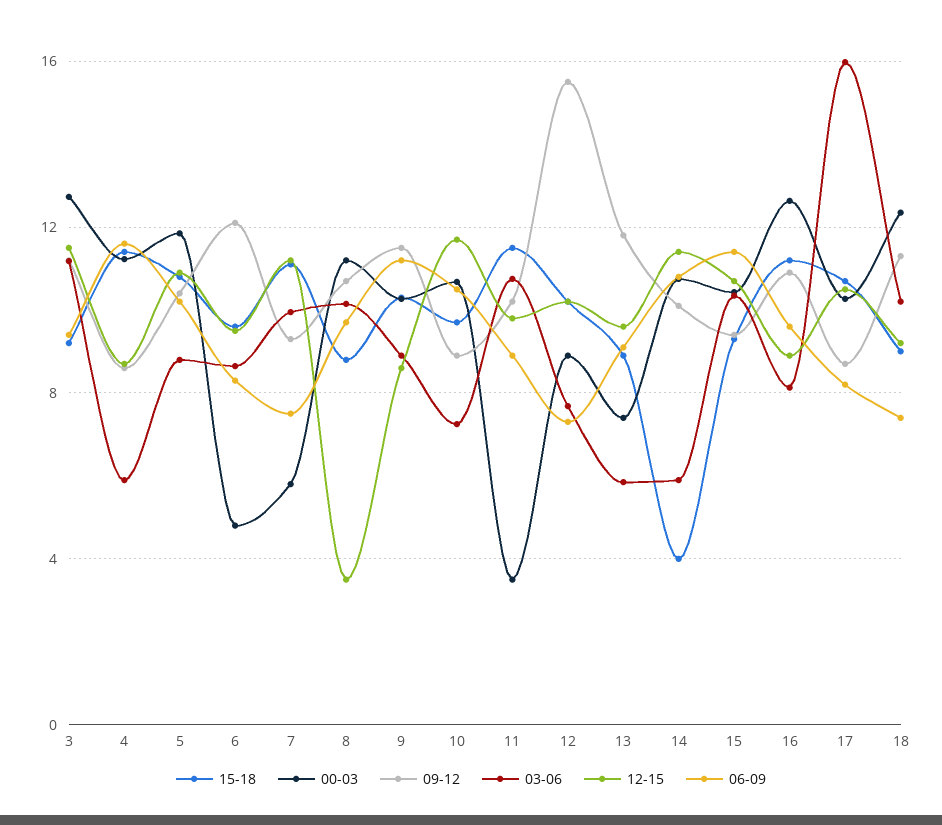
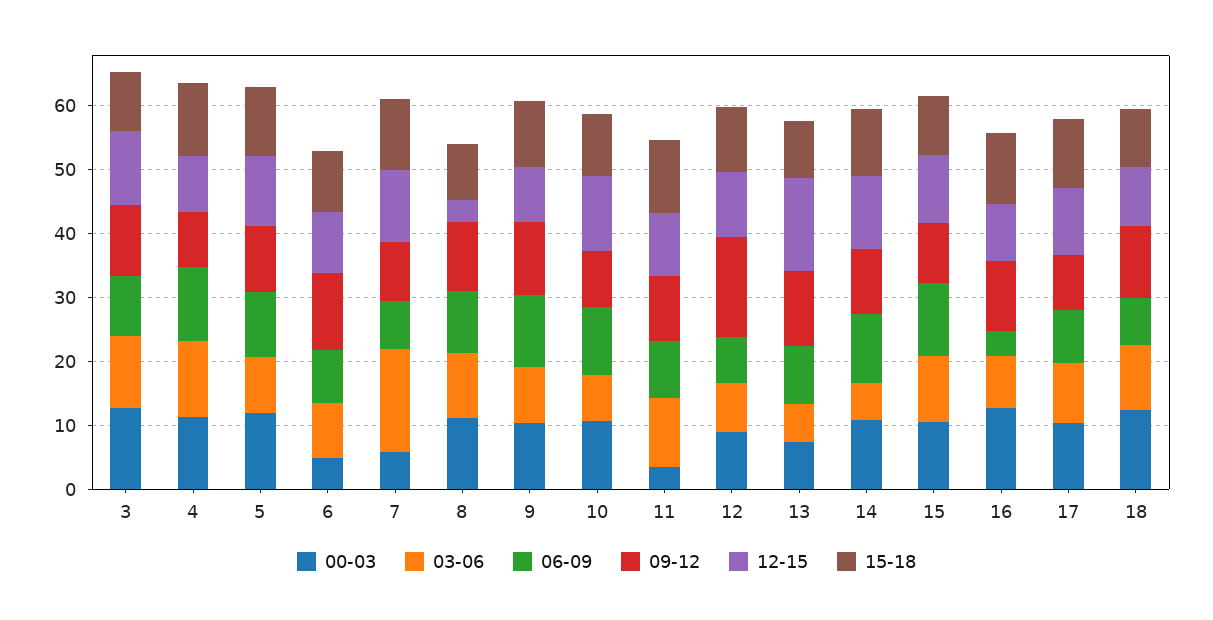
  {
    "15-18": {
      "3": 9,
      "4": 11.5,
      "5": 11,
      "6": 9.5,
      "7": 11,
      "8": 9,
      "9": 10.5,
      "10": 9.5,
      "11": 11.5,
      "12": 10,
      "13": 9,
-     "14": 4,
+     "14": 10,
      "15": 9.5,
      "16": 11,
      "17": 10.5,
      "18": 9
    },
    "00-03": {
      "3": 12.5,
      "4": 11,
      "5": 12,
      "6": 5,
      "7": 6,
      "8": 11,
      "9": 10.5,
      "10": 10.5,
      "11": 3.5,
      "12": 9,
      "13": 7.5,
      "14": 11,
      "15": 10.5,
      "16": 12.5,
      "17": 10.5,
      "18": 12.5
    },
    "09-12": {
      "3": 11,
      "4": 8.5,
      "5": 10.5,
      "6": 12,
      "7": 9.5,
      "8": 10.5,
      "9": 11.5,
      "10": 9,
      "11": 10,
      "12": 15.5,
      "13": 12,
      "14": 10,
      "15": 9.5,
      "16": 11,
      "17": 8.5,
      "18": 11.5
    },
    "03-06": {
      "3": 11,
-     "4": 6,
+     "4": 12,
      "5": 9,
      "6": 8.5,
-     "7": 10,
+     "7": 16,
      "8": 10,
      "9": 9,
      "10": 7.5,
      "11": 11,
      "12": 7.5,
      "13": 6,
      "14": 6,
      "15": 10.5,
      "16": 8,
-     "17": 16,
+     "17": 10,
      "18": 10
    },
    "12-15": {
      "3": 11.5,
      "4": 8.5,
      "5": 11,
      "6": 9.5,
      "7": 11,
      "8": 3.5,
      "9": 8.5,
      "10": 11.5,
      "11": 10,
      "12": 10,
-     "13": 9.5,
+     "13": 14,
      "14": 11.5,
      "15": 10.5,
      "16": 9,
      "17": 10.5,
      "18": 9
    },
    "06-09": {
      "3": 9.5,
      "4": 11.5,
      "5": 10,
      "6": 8.5,
      "7": 7.5,
      "8": 9.5,
      "9": 11,
      "10": 10.5,
      "11": 9,
      "12": 7.5,
      "13": 9,
      "14": 11,
      "15": 11.5,
-     "16": 9.5,
+     "16": 4,
      "17": 8,
      "18": 7.5
    }
  }

